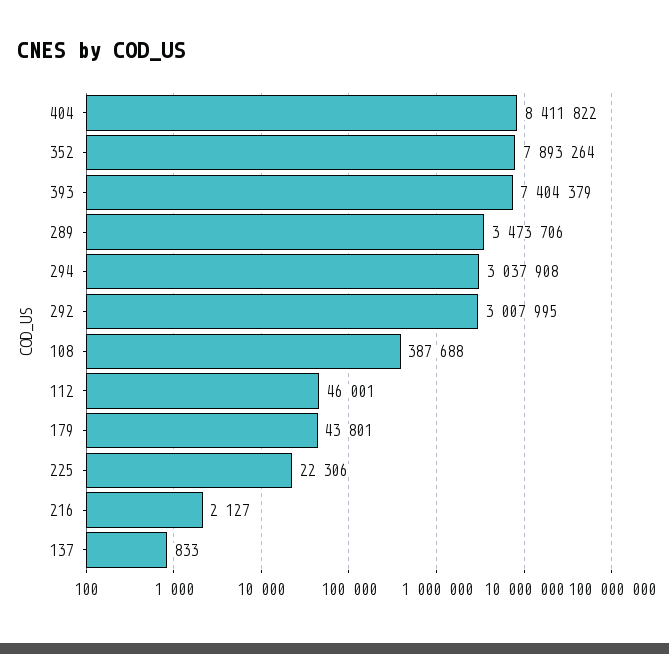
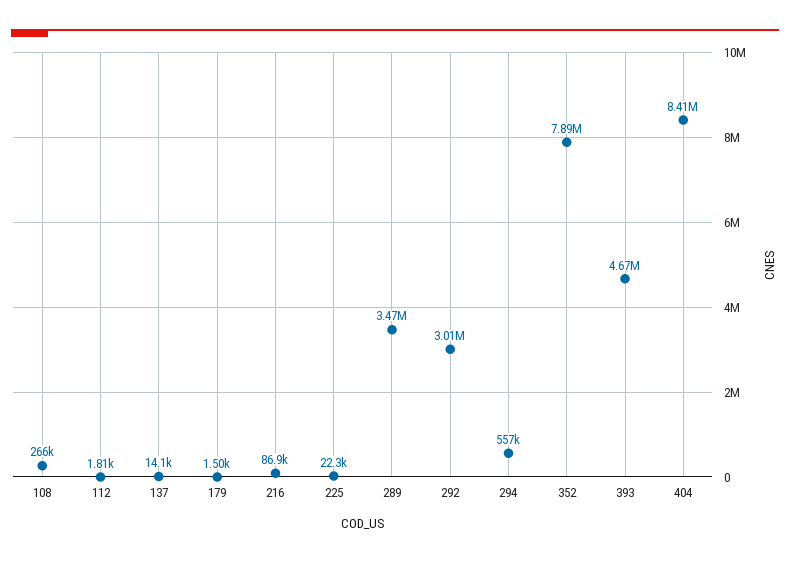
  {
    "404": 8411822,
    "352": 7893264,
-   "393": 7404379,
+   "393": 4670000,
    "289": 3473706,
-   "294": 3037908,
+   "294": 557000,
    "292": 3007995,
-   "108": 387688,
+   "108": 266000,
-   "112": 46001,
+   "112": 1810,
-   "179": 43801,
+   "179": 1500,
    "225": 22306,
-   "216": 2127,
+   "216": 86900,
-   "137": 833
+   "137": 14100
  }

